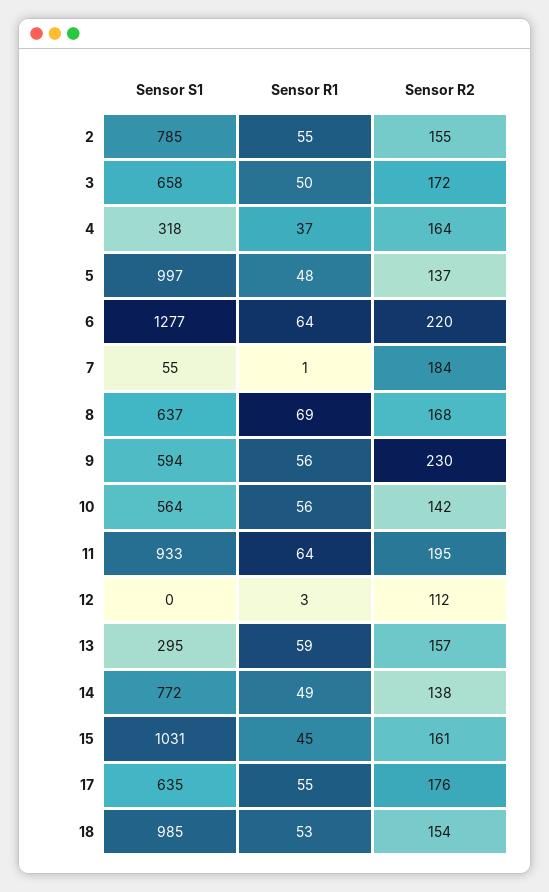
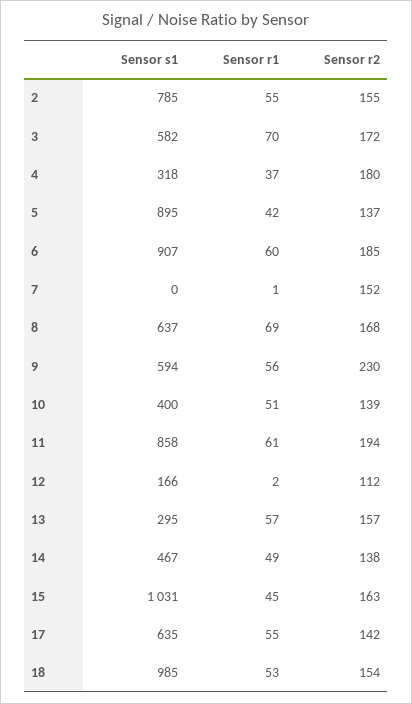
  {
    "Sensor S1": {
      "2": 785,
-     "3": 658,
+     "3": 582,
      "4": 318,
-     "5": 997,
+     "5": 895,
-     "6": 1277,
+     "6": 907,
-     "7": 55,
+     "7": 0,
      "8": 637,
      "9": 594,
-     "10": 564,
+     "10": 400,
-     "11": 933,
+     "11": 858,
-     "12": 0,
+     "12": 166,
      "13": 295,
-     "14": 772,
+     "14": 467,
      "15": 1031,
      "17": 635,
      "18": 985
    },
    "Sensor R1": {
      "2": 55,
-     "3": 50,
+     "3": 70,
      "4": 37,
-     "5": 48,
+     "5": 42,
-     "6": 64,
+     "6": 60,
      "7": 1,
      "8": 69,
      "9": 56,
-     "10": 56,
+     "10": 51,
-     "11": 64,
+     "11": 61,
-     "12": 3,
+     "12": 2,
-     "13": 59,
+     "13": 57,
      "14": 49,
      "15": 45,
      "17": 55,
      "18": 53
    },
    "Sensor R2": {
      "2": 155,
      "3": 172,
-     "4": 164,
+     "4": 180,
      "5": 137,
-     "6": 220,
+     "6": 185,
-     "7": 184,
+     "7": 152,
      "8": 168,
      "9": 230,
-     "10": 142,
+     "10": 139,
-     "11": 195,
+     "11": 194,
      "12": 112,
      "13": 157,
      "14": 138,
-     "15": 161,
+     "15": 163,
-     "17": 176,
+     "17": 142,
      "18": 154
    }
  }

